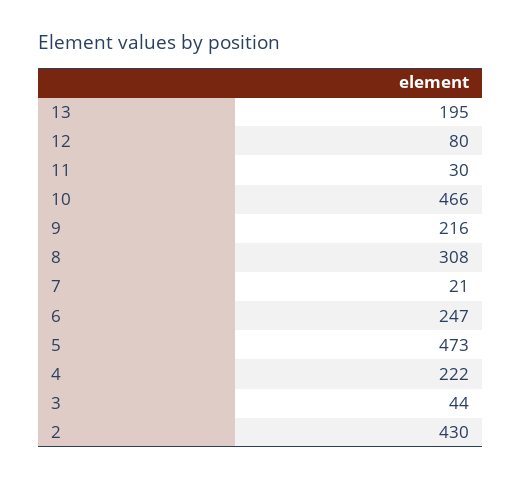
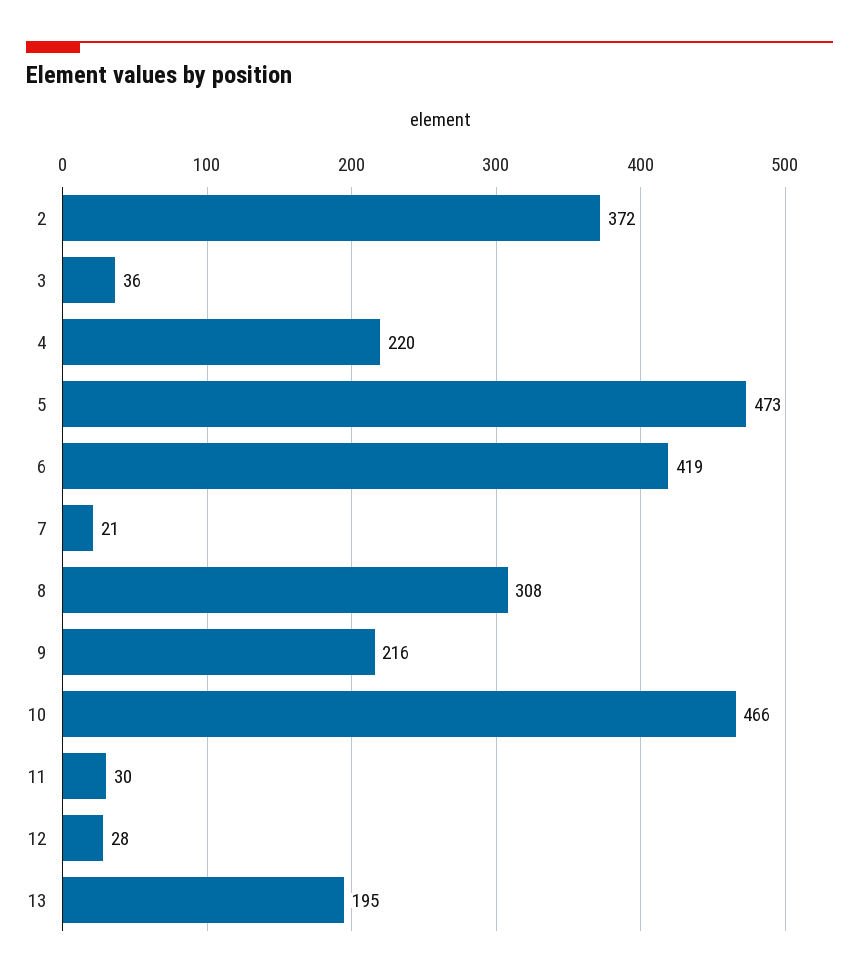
  {
    "13": 195,
-   "12": 80,
+   "12": 28,
    "11": 30,
    "10": 466,
    "9": 216,
    "8": 308,
    "7": 21,
-   "6": 247,
+   "6": 419,
    "5": 473,
-   "4": 222,
+   "4": 220,
-   "3": 44,
+   "3": 36,
-   "2": 430
+   "2": 372
  }

